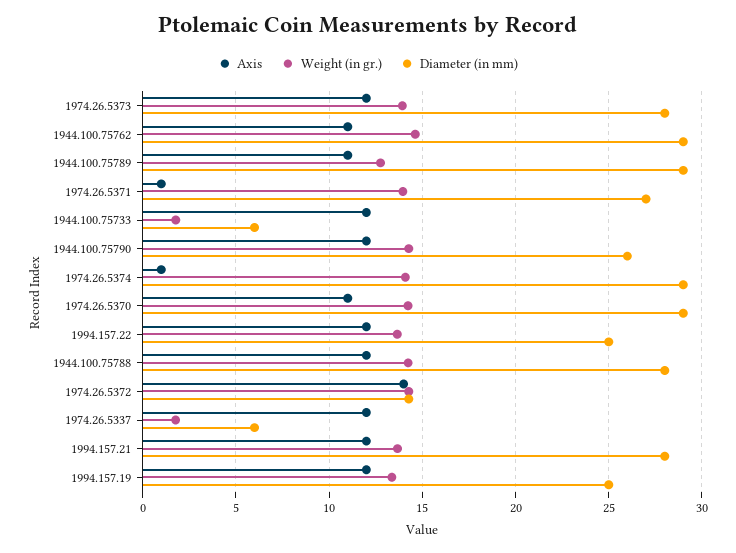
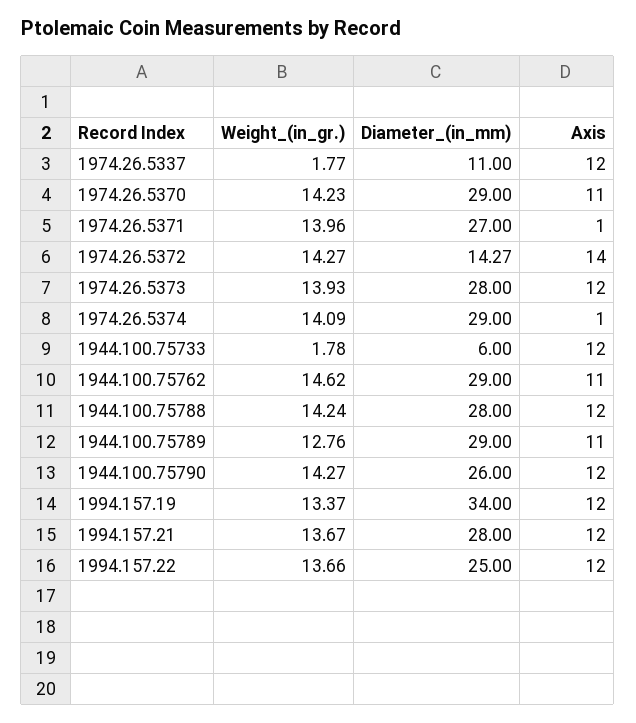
  {
    "Axis": {
      "1974.26.5373": 12,
      "1944.100.75762": 11,
      "1944.100.75789": 11,
      "1974.26.5371": 1,
      "1944.100.75733": 12,
      "1944.100.75790": 12,
      "1974.26.5374": 1,
      "1974.26.5370": 11,
      "1994.157.22": 12,
      "1944.100.75788": 12,
      "1974.26.5372": 14,
      "1974.26.5337": 12,
      "1994.157.21": 12,
      "1994.157.19": 12
    },
    "Weight (in gr.)": {
      "1974.26.5373": 13.93,
      "1944.100.75762": 14.62,
      "1944.100.75789": 12.76,
      "1974.26.5371": 13.96,
      "1944.100.75733": 1.78,
      "1944.100.75790": 14.27,
      "1974.26.5374": 14.09,
      "1974.26.5370": 14.23,
      "1994.157.22": 13.66,
      "1944.100.75788": 14.24,
      "1974.26.5372": 14.27,
      "1974.26.5337": 1.77,
      "1994.157.21": 13.67,
      "1994.157.19": 13.37
    },
    "Diameter (in mm)": {
      "1974.26.5373": 28,
      "1944.100.75762": 29,
      "1944.100.75789": 29,
      "1974.26.5371": 27,
      "1944.100.75733": 6,
      "1944.100.75790": 26,
      "1974.26.5374": 29,
      "1974.26.5370": 29,
      "1994.157.22": 25,
      "1944.100.75788": 28,
      "1974.26.5372": 14.27,
-     "1974.26.5337": 6,
+     "1974.26.5337": 11,
      "1994.157.21": 28,
-     "1994.157.19": 25
+     "1994.157.19": 34
    }
  }

